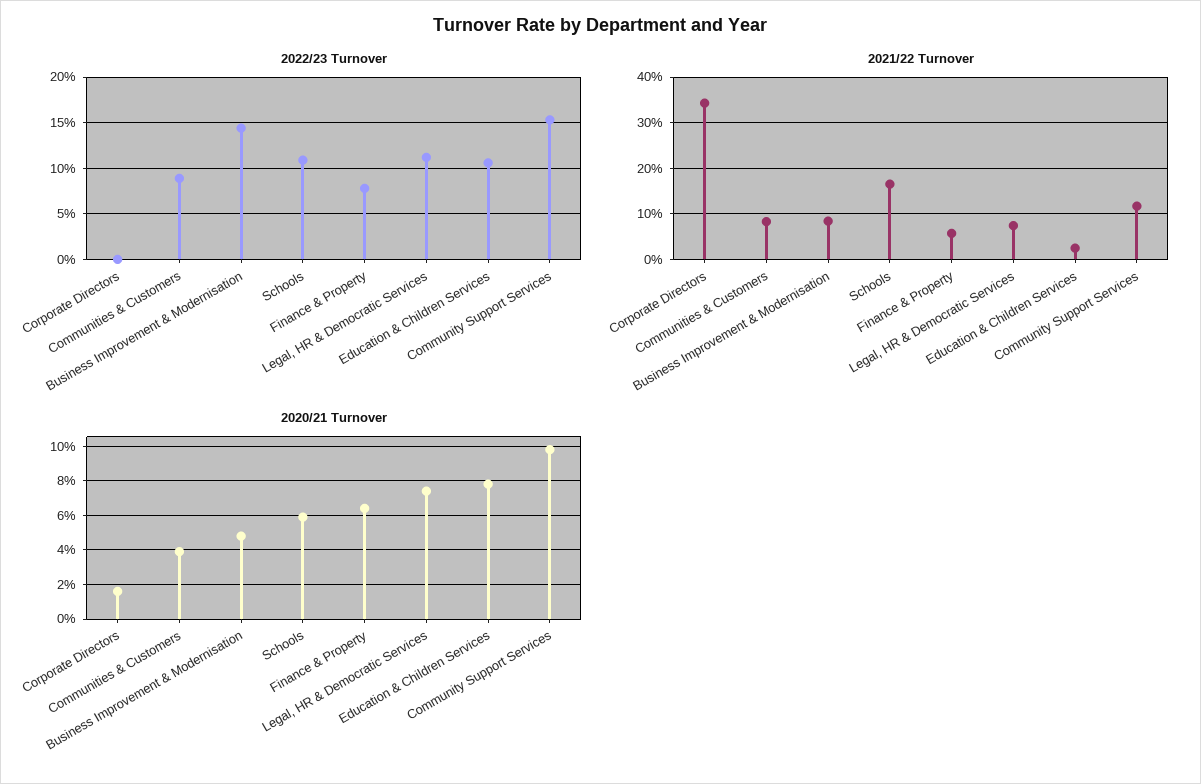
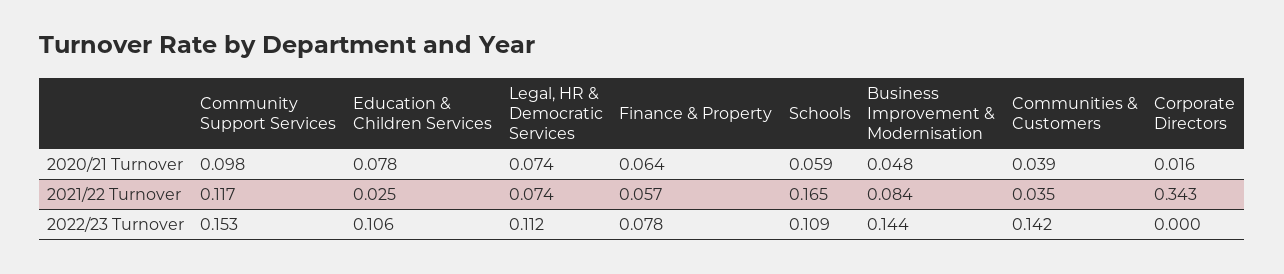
  {
    "2022/23 Turnover": {
      "Corporate Directors": 0,
-     "Communities & Customers": 0.09,
+     "Communities & Customers": 0.142,
      "Business Improvement & Modernisation": 0.144,
      "Schools": 0.109,
      "Finance & Property": 0.078,
      "Legal, HR & Democratic Services": 0.112,
      "Education & Children Services": 0.106,
      "Community Support Services": 0.153
    },
    "2021/22 Turnover": {
      "Corporate Directors": 0.343,
-     "Communities & Customers": 0.08,
+     "Communities & Customers": 0.035,
      "Business Improvement & Modernisation": 0.084,
      "Schools": 0.165,
      "Finance & Property": 0.057,
      "Legal, HR & Democratic Services": 0.074,
      "Education & Children Services": 0.025,
      "Community Support Services": 0.117
    },
    "2020/21 Turnover": {
      "Corporate Directors": 0.016,
      "Communities & Customers": 0.039,
      "Business Improvement & Modernisation": 0.048,
      "Schools": 0.059,
      "Finance & Property": 0.064,
      "Legal, HR & Democratic Services": 0.074,
      "Education & Children Services": 0.078,
      "Community Support Services": 0.098
    }
  }

